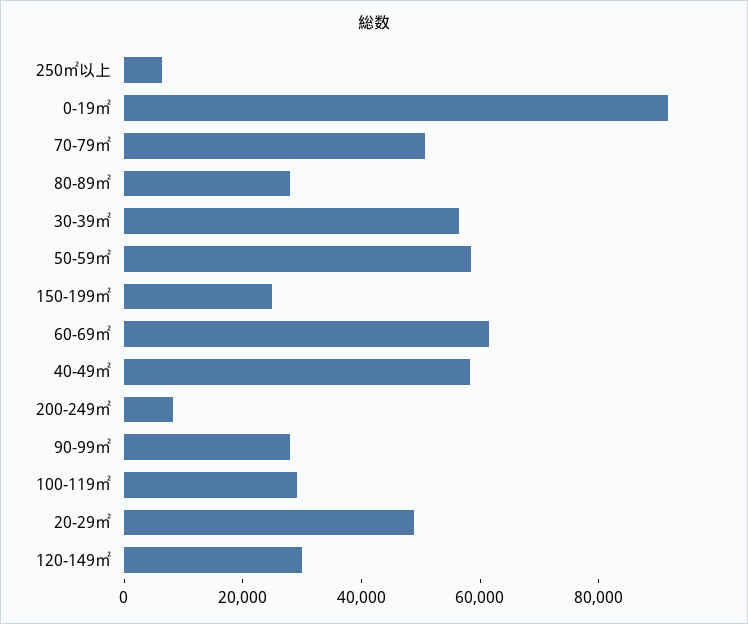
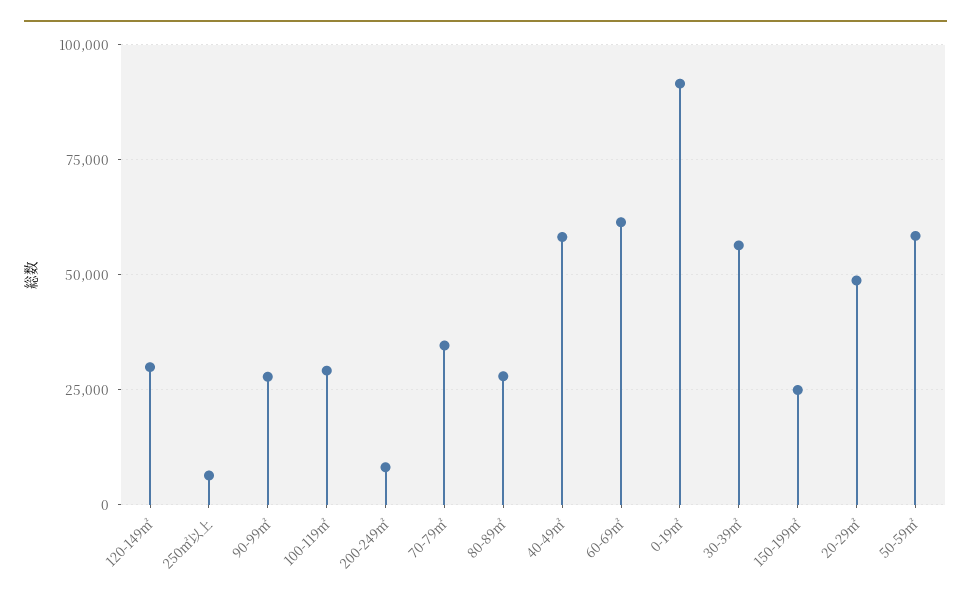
  {
    "250㎡以上": 7500,
    "0-19㎡": 92500,
-   "70-79㎡": 50000,
+   "70-79㎡": 35000,
    "80-89㎡": 27500,
    "30-39㎡": 57500,
    "50-59㎡": 57500,
    "150-199㎡": 25000,
    "60-69㎡": 62500,
    "40-49㎡": 57500,
    "200-249㎡": 7500,
    "90-99㎡": 27500,
    "100-119㎡": 30000,
    "20-29㎡": 50000,
    "120-149㎡": 30000
  }

